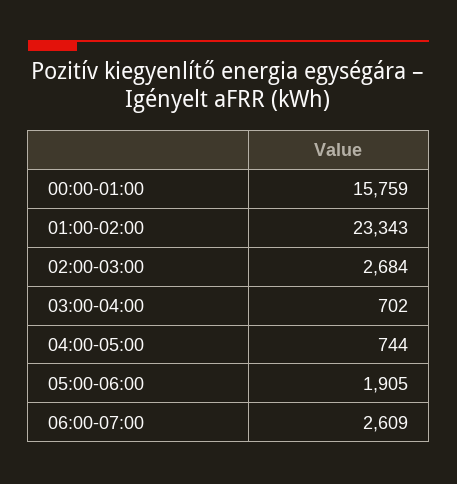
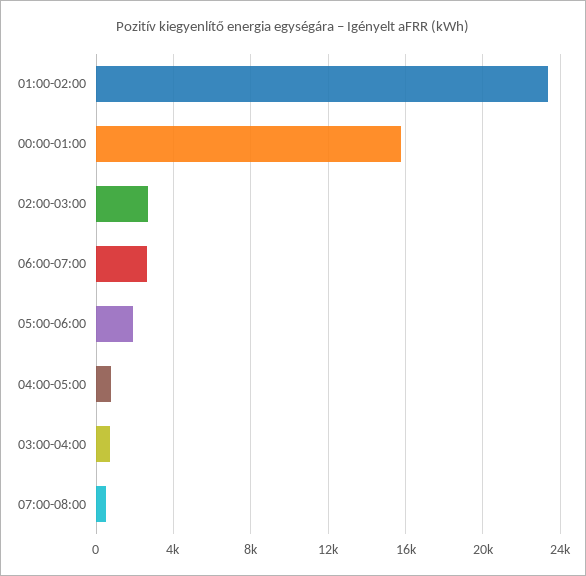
  {
    "00:00-01:00": 15759,
    "01:00-02:00": 23343,
    "02:00-03:00": 2684,
    "03:00-04:00": 702,
    "04:00-05:00": 744,
    "05:00-06:00": 1905,
-   "06:00-07:00": 2609
+   "06:00-07:00": 2609,
+   "07:00-08:00": 500
  }

